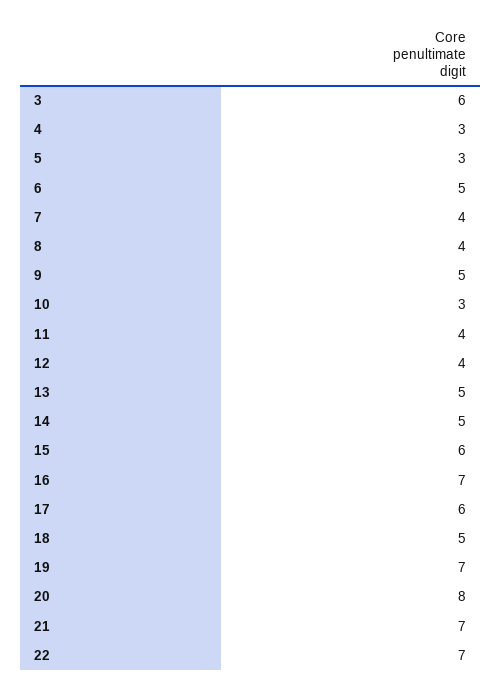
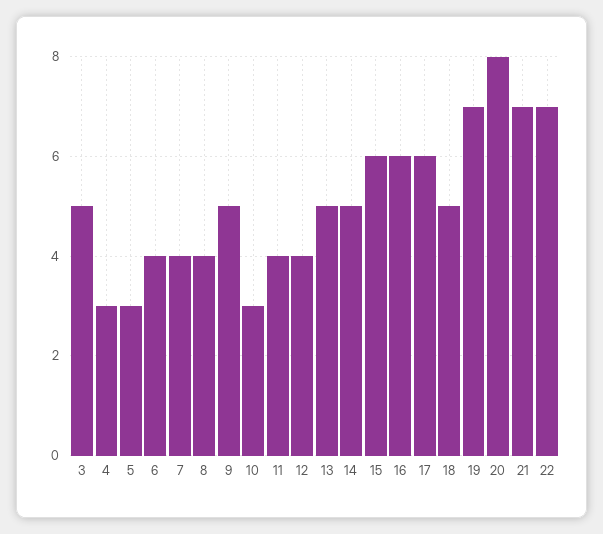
  {
-   "3": 6,
+   "3": 5,
    "4": 3,
    "5": 3,
-   "6": 5,
+   "6": 4,
    "7": 4,
    "8": 4,
    "9": 5,
    "10": 3,
    "11": 4,
    "12": 4,
    "13": 5,
    "14": 5,
    "15": 6,
-   "16": 7,
+   "16": 6,
    "17": 6,
    "18": 5,
    "19": 7,
    "20": 8,
    "21": 7,
    "22": 7
  }

